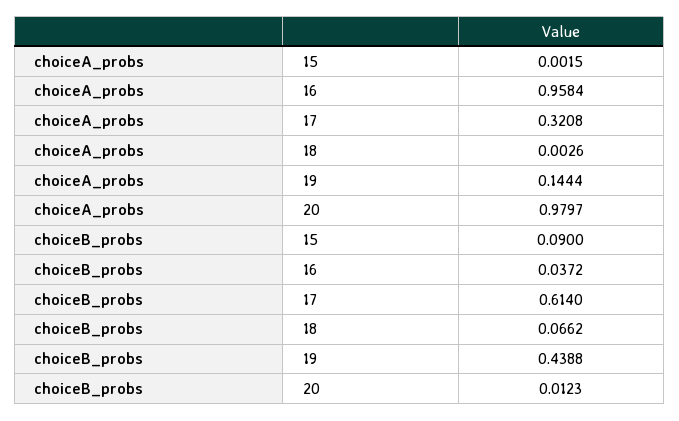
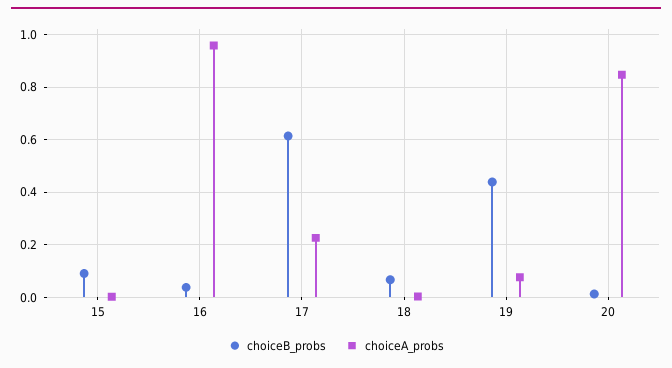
  {
    "choiceA_probs": {
      "15": 0.0015,
      "16": 0.9584,
-     "17": 0.3208,
+     "17": 0.225,
      "18": 0.0026,
-     "19": 0.1444,
+     "19": 0.075,
-     "20": 0.9797
+     "20": 0.85
    },
    "choiceB_probs": {
      "15": 0.09,
      "16": 0.0372,
      "17": 0.614,
      "18": 0.0662,
      "19": 0.4388,
      "20": 0.0123
    }
  }

